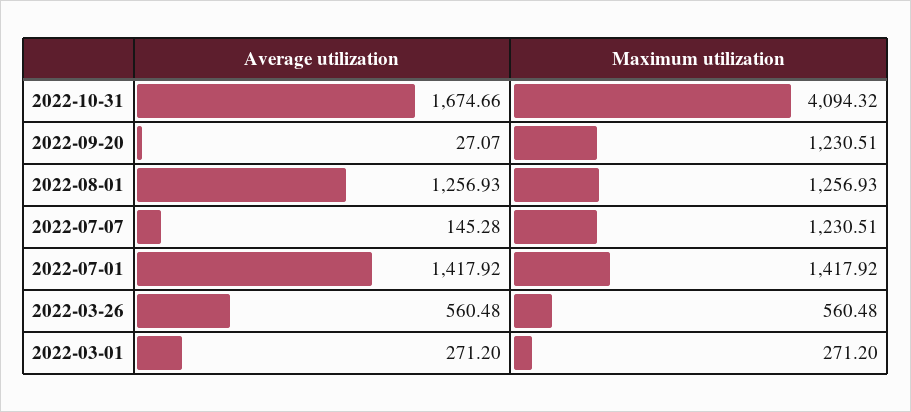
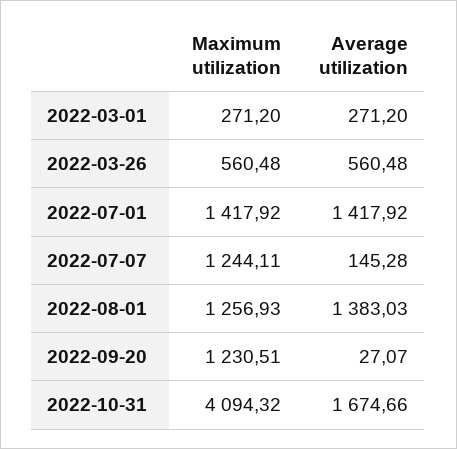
  {
    "Average utilization": {
      "2022-10-31": 1674.66,
      "2022-09-20": 27.07,
-     "2022-08-01": 1256.93,
+     "2022-08-01": 1383.03,
      "2022-07-07": 145.28,
      "2022-07-01": 1417.92,
      "2022-03-26": 560.48,
      "2022-03-01": 271.2
    },
    "Maximum utilization": {
      "2022-10-31": 4094.32,
      "2022-09-20": 1230.51,
      "2022-08-01": 1256.93,
-     "2022-07-07": 1230.51,
+     "2022-07-07": 1244.11,
      "2022-07-01": 1417.92,
      "2022-03-26": 560.48,
      "2022-03-01": 271.2
    }
  }

